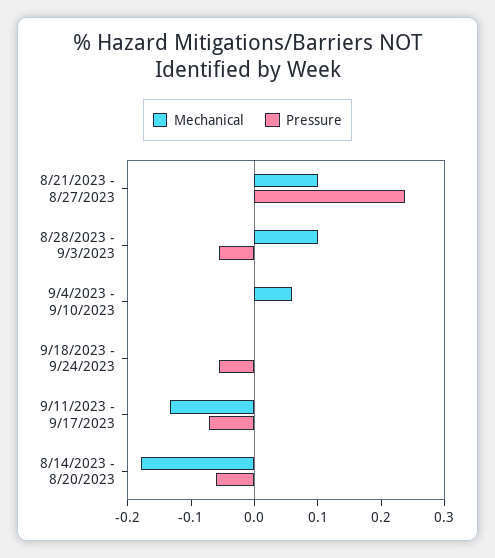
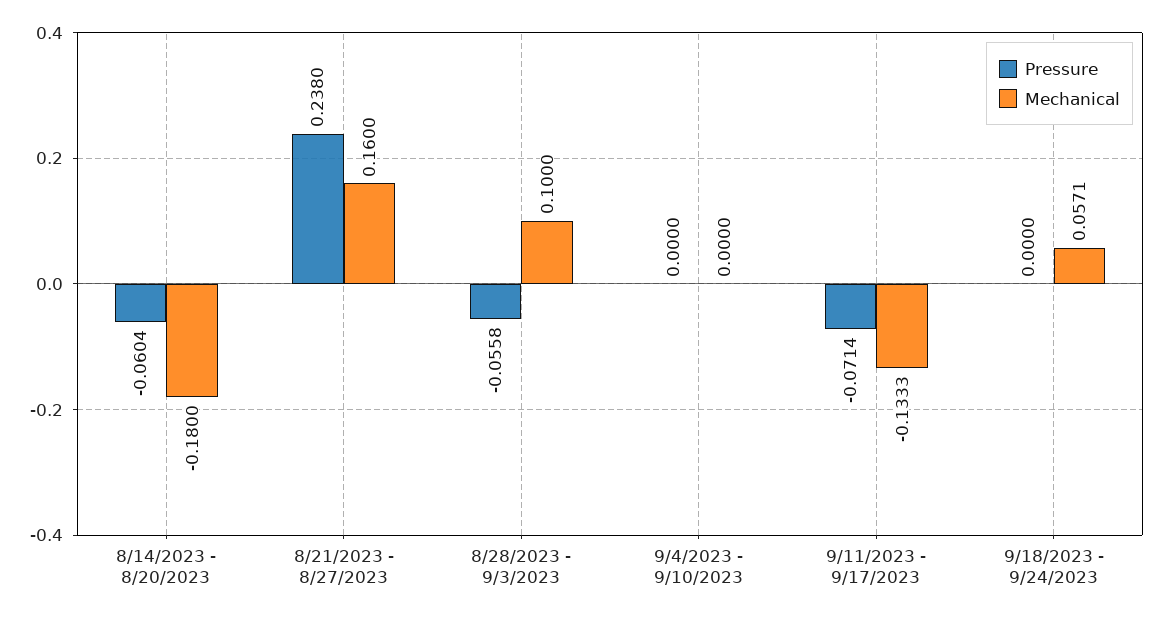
  {
    "Mechanical": {
-     "8/21/2023 - 8/27/2023": 0.1,
+     "8/21/2023 - 8/27/2023": 0.16,
      "8/28/2023 - 9/3/2023": 0.1,
-     "9/4/2023 - 9/10/2023": 0.06,
+     "9/4/2023 - 9/10/2023": 0,
-     "9/18/2023 - 9/24/2023": 0,
+     "9/18/2023 - 9/24/2023": 0.0571,
      "9/11/2023 - 9/17/2023": -0.1333,
      "8/14/2023 - 8/20/2023": -0.18
    },
    "Pressure": {
      "8/21/2023 - 8/27/2023": 0.238,
      "8/28/2023 - 9/3/2023": -0.0558,
      "9/4/2023 - 9/10/2023": 0,
-     "9/18/2023 - 9/24/2023": -0.06,
+     "9/18/2023 - 9/24/2023": 0,
      "9/11/2023 - 9/17/2023": -0.0714,
      "8/14/2023 - 8/20/2023": -0.0604
    }
  }

